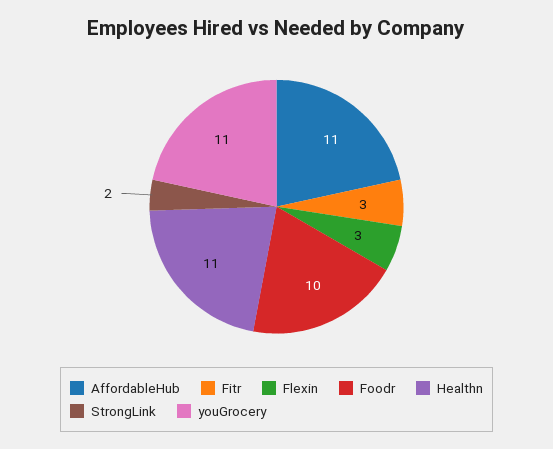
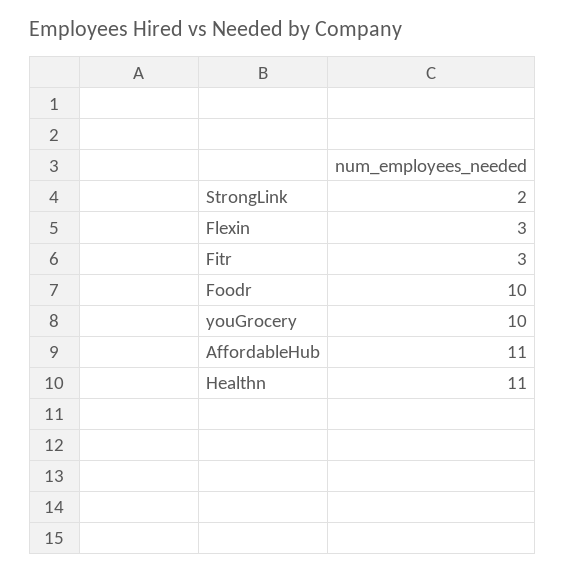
  {
    "AffordableHub": 11,
    "Fitr": 3,
    "Flexin": 3,
    "Foodr": 10,
    "Healthn": 11,
    "StrongLink": 2,
-   "youGrocery": 11
+   "youGrocery": 10
  }

